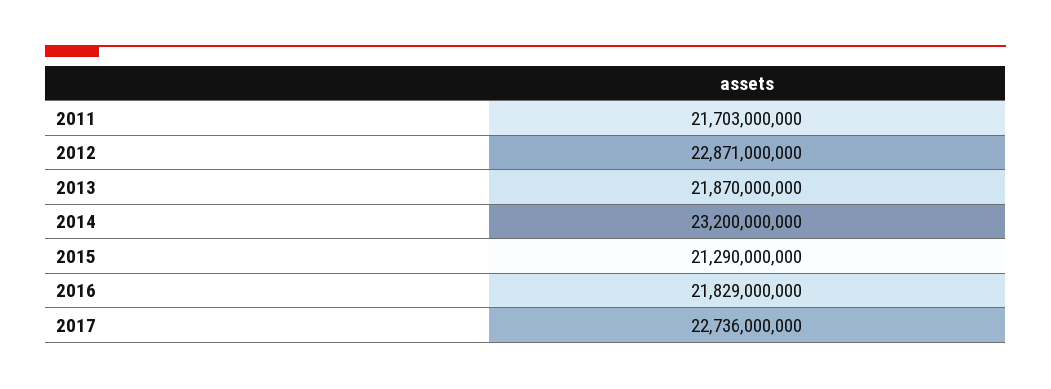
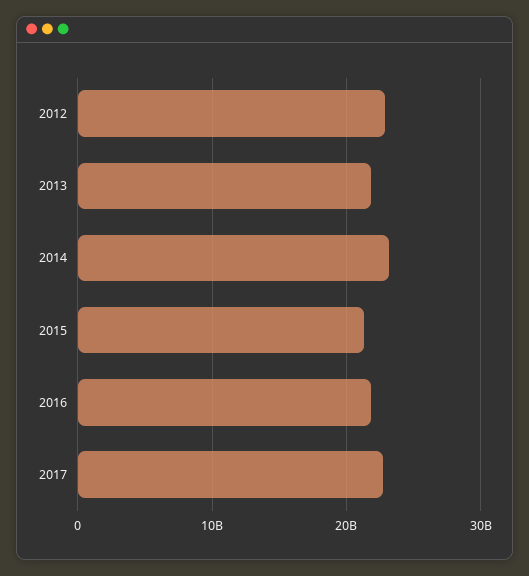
  {
-   "2011": 21703000000,
    "2012": 22871000000,
    "2013": 21870000000,
    "2014": 23200000000,
    "2015": 21290000000,
    "2016": 21829000000,
    "2017": 22736000000
  }

